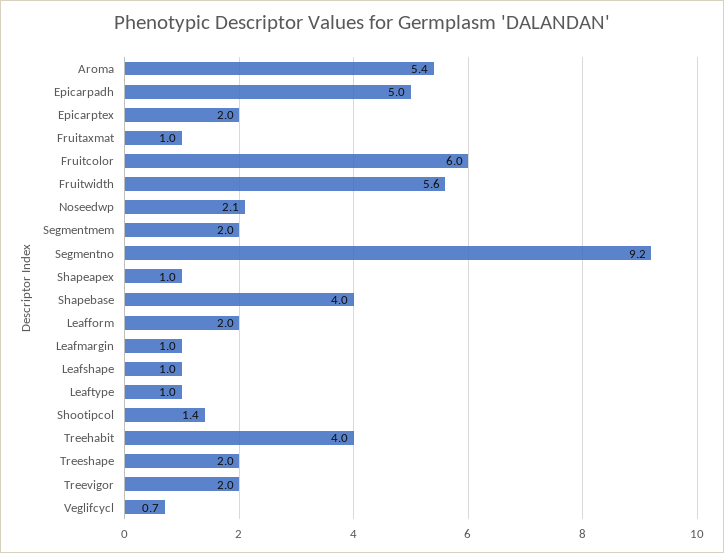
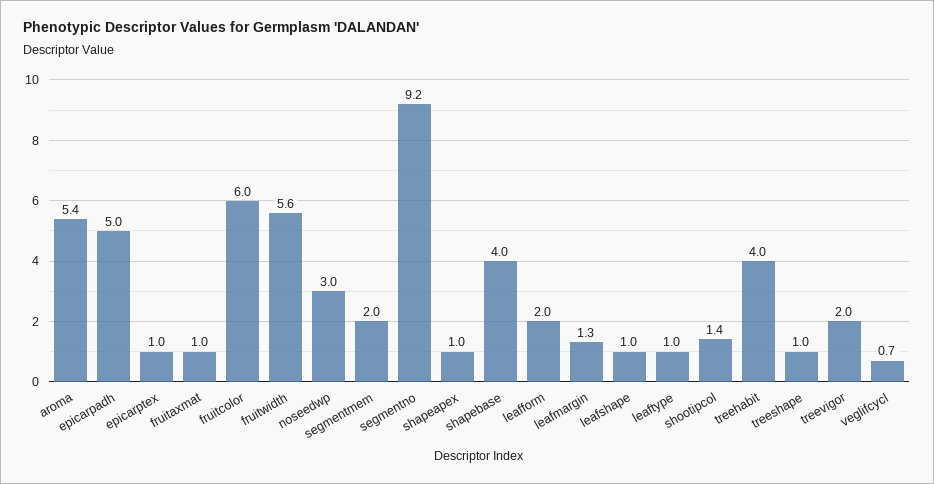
  {
    "Aroma": 5.4,
    "Epicarpadh": 5,
-   "Epicarptex": 2,
+   "Epicarptex": 1,
    "Fruitaxmat": 1,
    "Fruitcolor": 6,
    "Fruitwidth": 5.6,
-   "Noseedwp": 2.1,
+   "Noseedwp": 3,
    "Segmentmem": 2,
    "Segmentno": 9.2,
    "Shapeapex": 1,
    "Shapebase": 4,
    "Leafform": 2,
-   "Leafmargin": 1,
+   "Leafmargin": 1.3,
    "Leafshape": 1,
    "Leaftype": 1,
    "Shootipcol": 1.4,
    "Treehabit": 4,
-   "Treeshape": 2,
+   "Treeshape": 1,
    "Treevigor": 2,
    "Veglifcycl": 0.7
  }

